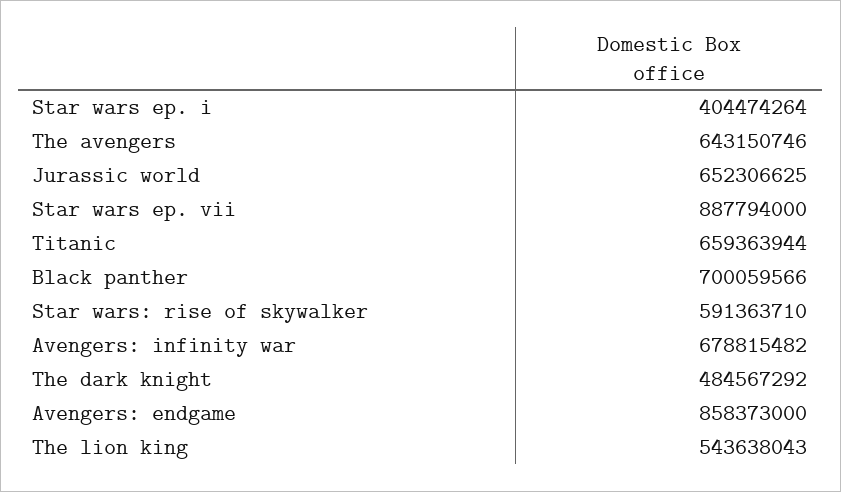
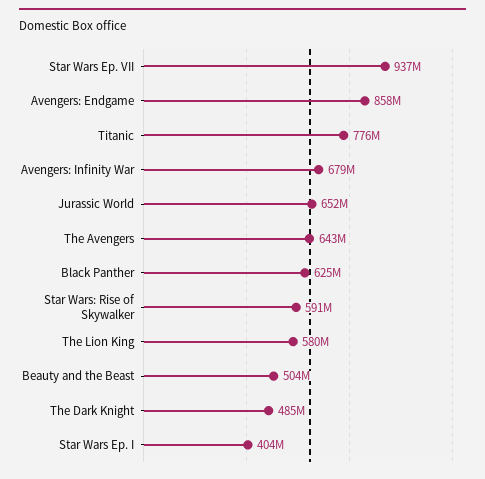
  {
    "Star wars ep. i": 404474264,
    "The avengers": 643150746,
    "Jurassic world": 652306625,
-   "Star wars ep. vii": 887794000,
+   "Star wars ep. vii": 937000000,
-   "Titanic": 659363944,
+   "Titanic": 776000000,
-   "Black panther": 700059566,
+   "Black panther": 625000000,
    "Star wars: rise of skywalker": 591363710,
    "Avengers: infinity war": 678815482,
    "The dark knight": 484567292,
    "Avengers: endgame": 858373000,
-   "The lion king": 543638043
+   "The lion king": 580000000,
+   "Beauty and the Beast": 504000000
  }

